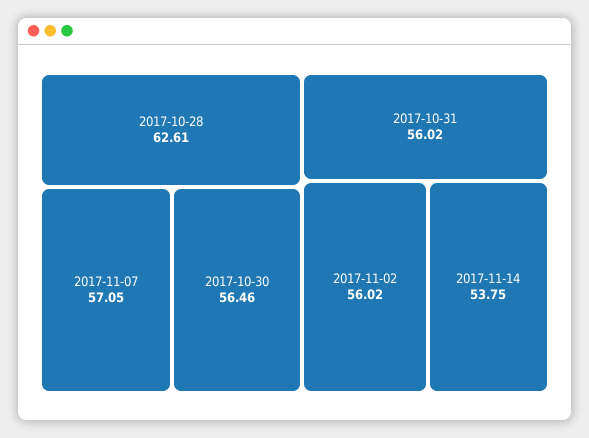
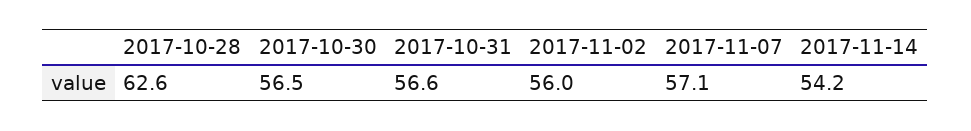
  {
    "2017-10-28": 62.61,
    "2017-11-07": 57.05,
    "2017-10-30": 56.46,
-   "2017-10-31": 56.02,
+   "2017-10-31": 56.6,
    "2017-11-02": 56.02,
-   "2017-11-14": 53.75
+   "2017-11-14": 54.2
  }

